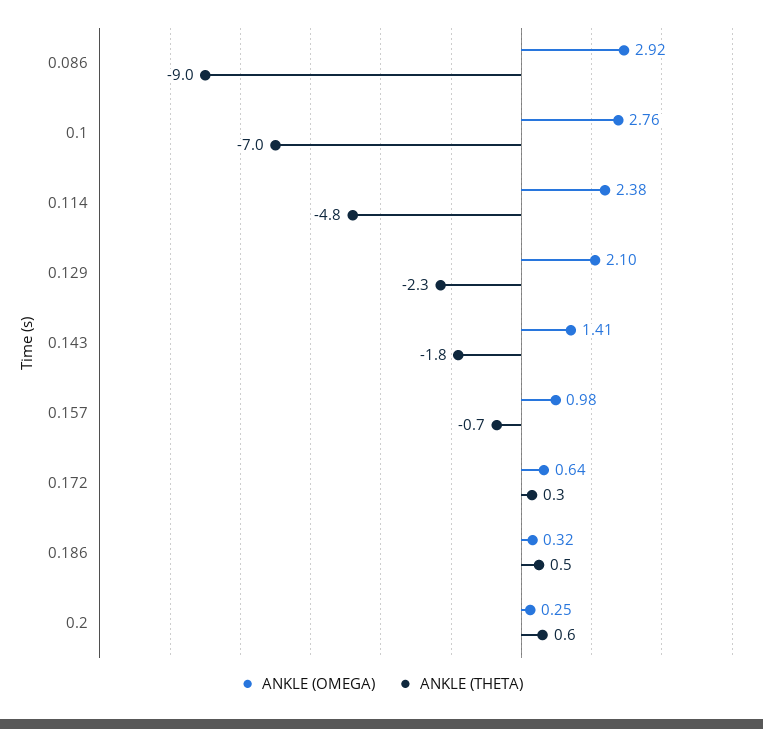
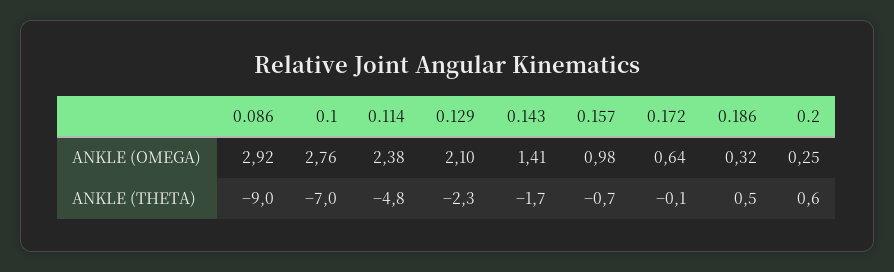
  {
    "ANKLE (OMEGA)": {
      "0.086": 2.92,
      "0.1": 2.76,
      "0.114": 2.38,
      "0.129": 2.1,
      "0.143": 1.41,
      "0.157": 0.98,
      "0.172": 0.64,
      "0.186": 0.32,
      "0.2": 0.25
    },
    "ANKLE (THETA)": {
      "0.086": -9,
      "0.1": -7,
      "0.114": -4.8,
      "0.129": -2.3,
-     "0.143": -1.8,
+     "0.143": -1.7,
      "0.157": -0.7,
-     "0.172": 0.3,
+     "0.172": -0.1,
      "0.186": 0.5,
      "0.2": 0.6
    }
  }

